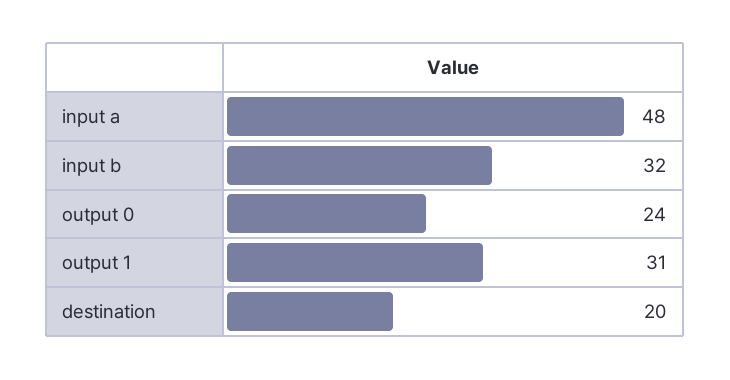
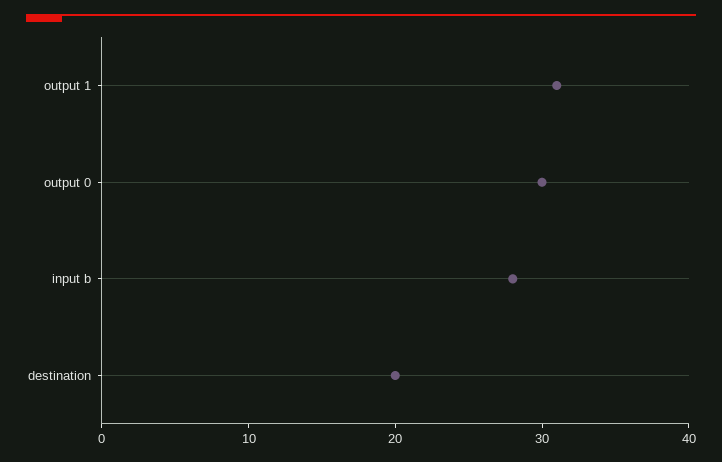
  {
-   "input a": 48,
-   "input b": 32,
+   "input b": 28,
-   "output 0": 24,
+   "output 0": 30,
    "output 1": 31,
    "destination": 20
  }

